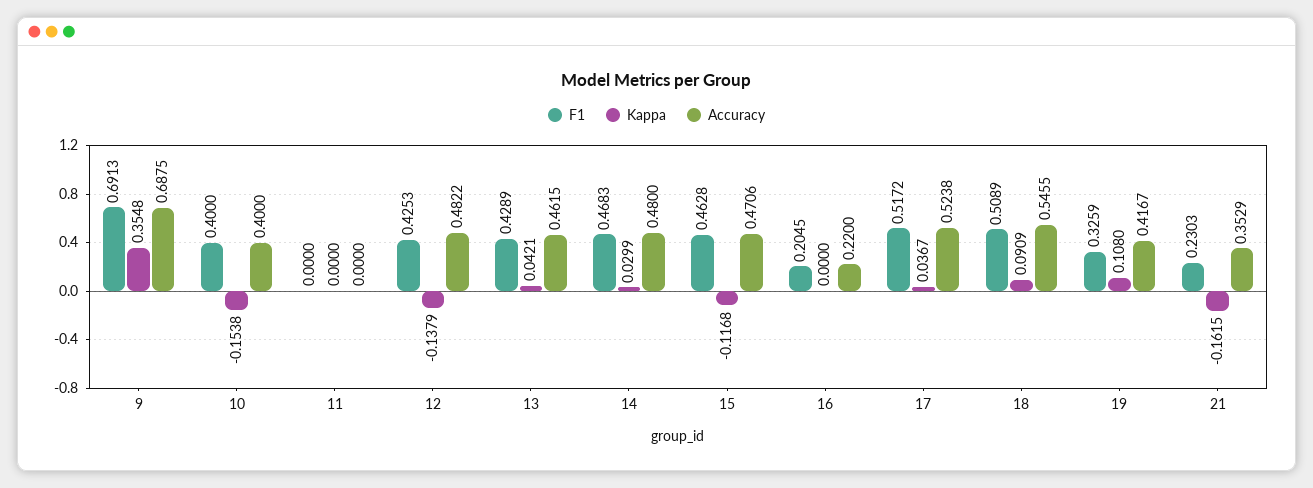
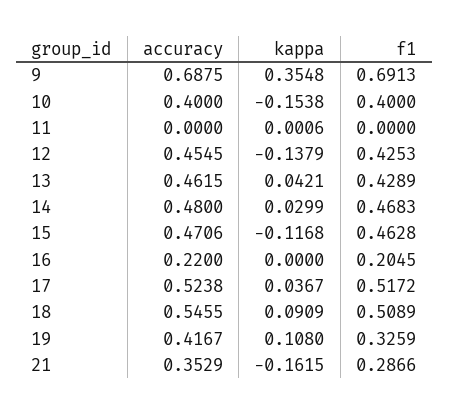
  {
    "F1": {
      "9": 0.6913,
      "10": 0.4,
      "11": 0,
      "12": 0.4253,
      "13": 0.4289,
      "14": 0.4683,
      "15": 0.4628,
      "16": 0.2045,
      "17": 0.5172,
      "18": 0.5089,
      "19": 0.3259,
-     "21": 0.2303
+     "21": 0.2866
    },
    "Kappa": {
      "9": 0.3548,
      "10": -0.1538,
-     "11": 0,
+     "11": 0.0006,
      "12": -0.1379,
      "13": 0.0421,
      "14": 0.0299,
      "15": -0.1168,
      "16": 0,
      "17": 0.0367,
      "18": 0.0909,
      "19": 0.108,
      "21": -0.1615
    },
    "Accuracy": {
      "9": 0.6875,
      "10": 0.4,
      "11": 0,
-     "12": 0.4822,
+     "12": 0.4545,
      "13": 0.4615,
      "14": 0.48,
      "15": 0.4706,
      "16": 0.22,
      "17": 0.5238,
      "18": 0.5455,
      "19": 0.4167,
      "21": 0.3529
    }
  }

